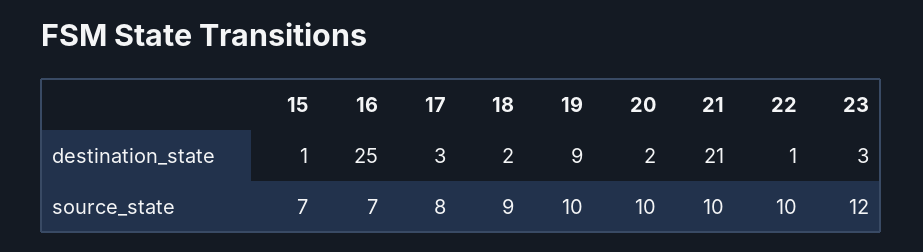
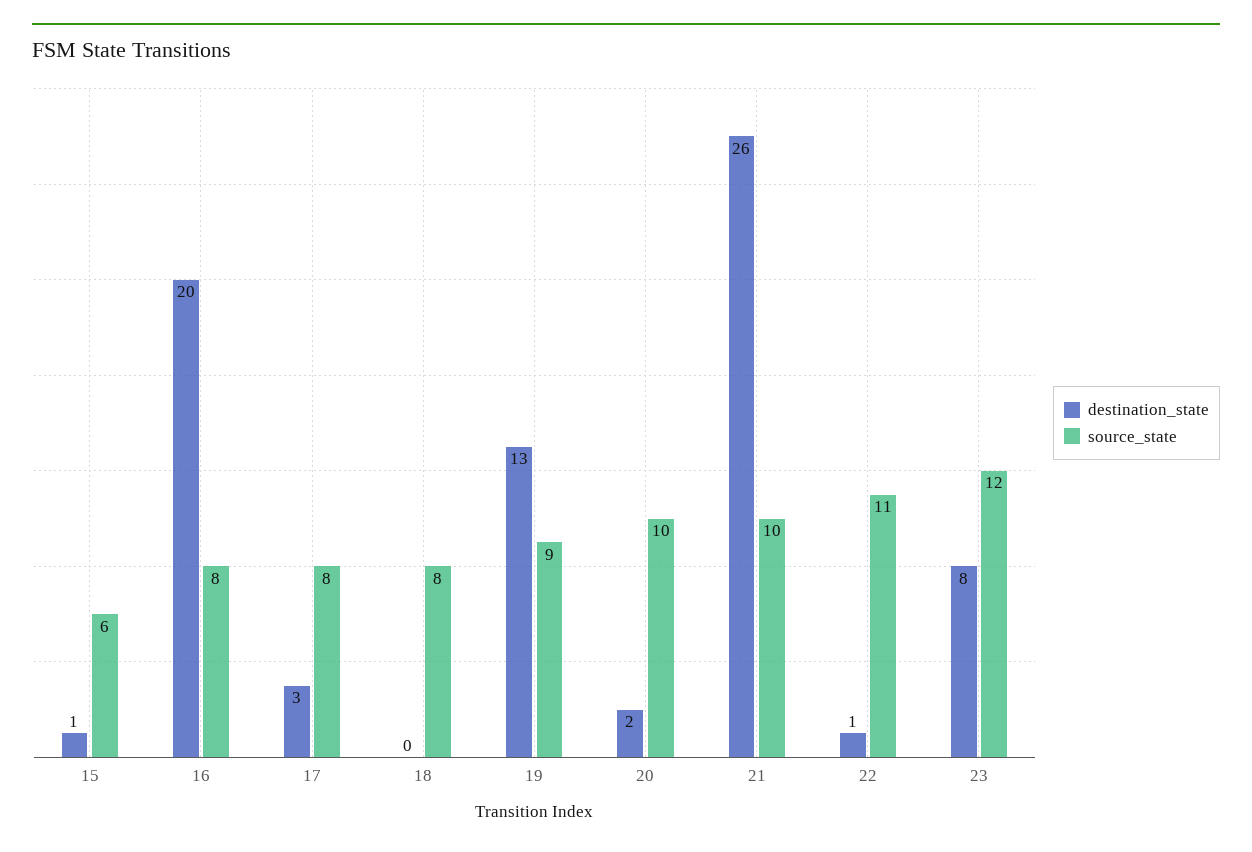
  {
    "destination_state": {
      "15": 1,
-     "16": 25,
+     "16": 20,
      "17": 3,
-     "18": 2,
+     "18": 0,
-     "19": 9,
+     "19": 13,
      "20": 2,
-     "21": 21,
+     "21": 26,
      "22": 1,
-     "23": 3
+     "23": 8
    },
    "source_state": {
-     "15": 7,
+     "15": 6,
-     "16": 7,
+     "16": 8,
      "17": 8,
-     "18": 9,
+     "18": 8,
-     "19": 10,
+     "19": 9,
      "20": 10,
      "21": 10,
-     "22": 10,
+     "22": 11,
      "23": 12
    }
  }

